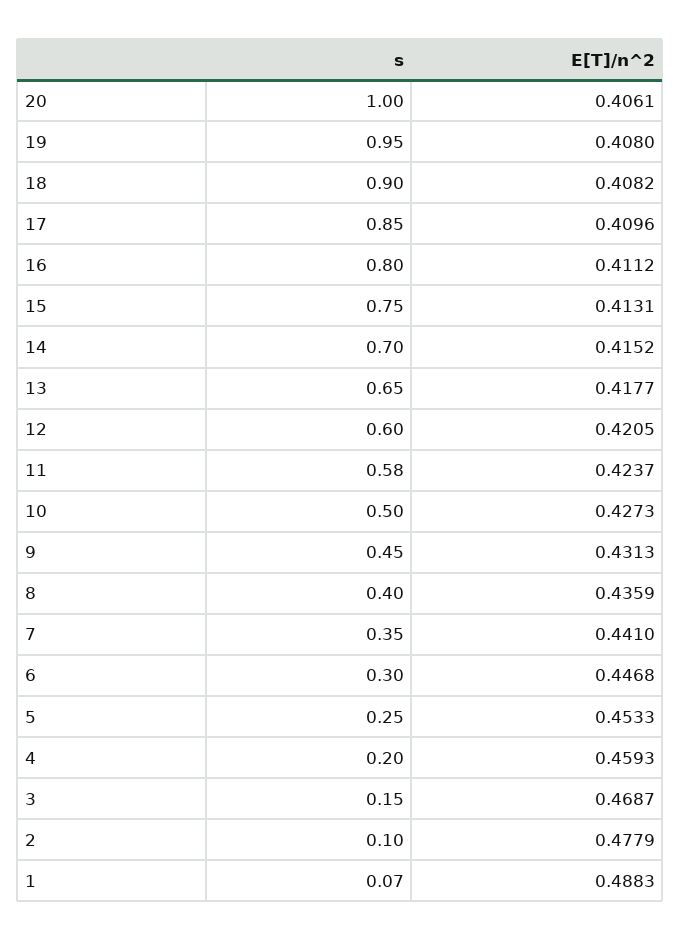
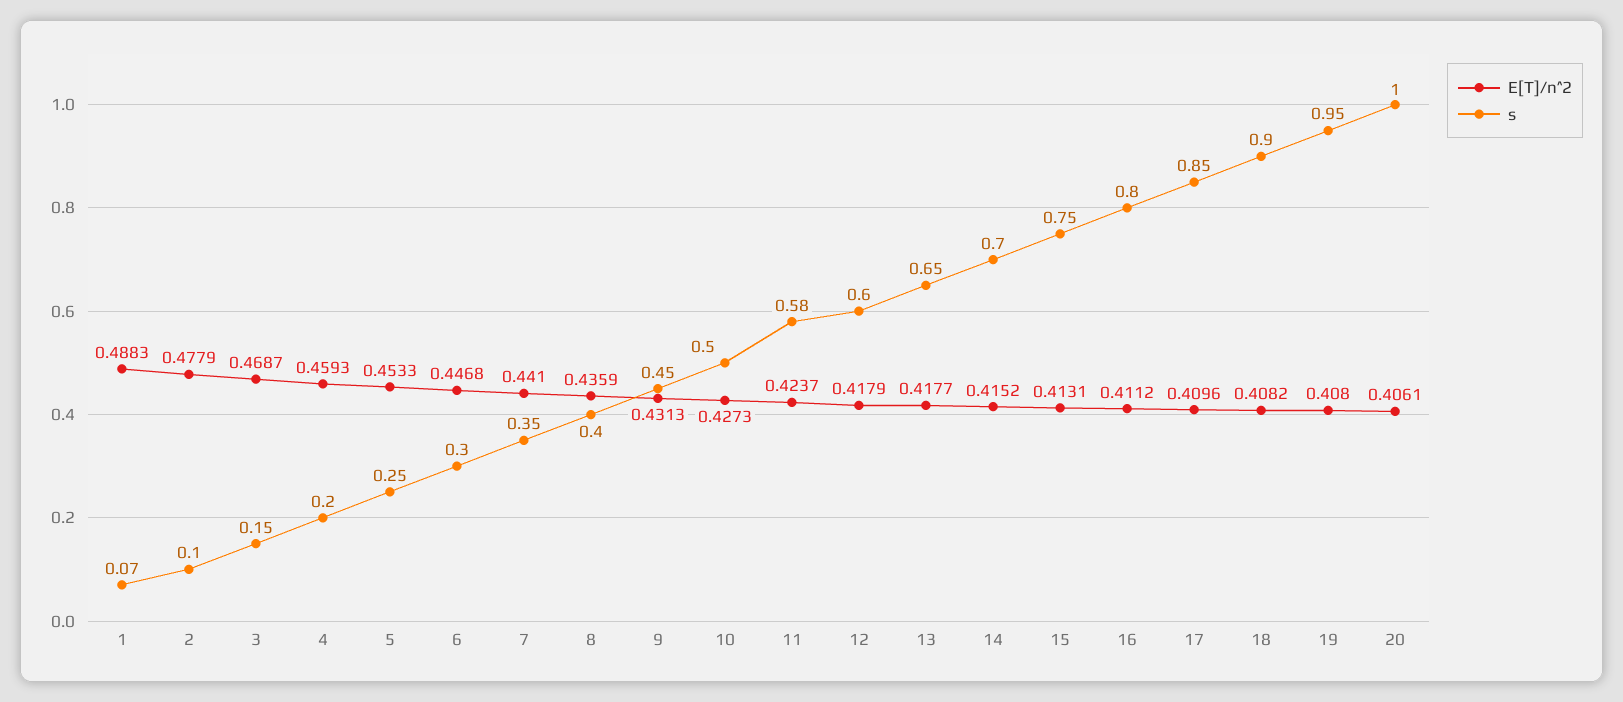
  {
    "s": {
      "20": 1,
      "19": 0.95,
      "18": 0.9,
      "17": 0.85,
      "16": 0.8,
      "15": 0.75,
      "14": 0.7,
      "13": 0.65,
      "12": 0.6,
      "11": 0.58,
      "10": 0.5,
      "9": 0.45,
      "8": 0.4,
      "7": 0.35,
      "6": 0.3,
      "5": 0.25,
      "4": 0.2,
      "3": 0.15,
      "2": 0.1,
      "1": 0.07
    },
    "E[T]/n^2": {
      "20": 0.4061,
      "19": 0.408,
      "18": 0.4082,
      "17": 0.4096,
      "16": 0.4112,
      "15": 0.4131,
      "14": 0.4152,
      "13": 0.4177,
-     "12": 0.4205,
+     "12": 0.4179,
      "11": 0.4237,
      "10": 0.4273,
      "9": 0.4313,
      "8": 0.4359,
      "7": 0.441,
      "6": 0.4468,
      "5": 0.4533,
      "4": 0.4593,
      "3": 0.4687,
      "2": 0.4779,
      "1": 0.4883
    }
  }

